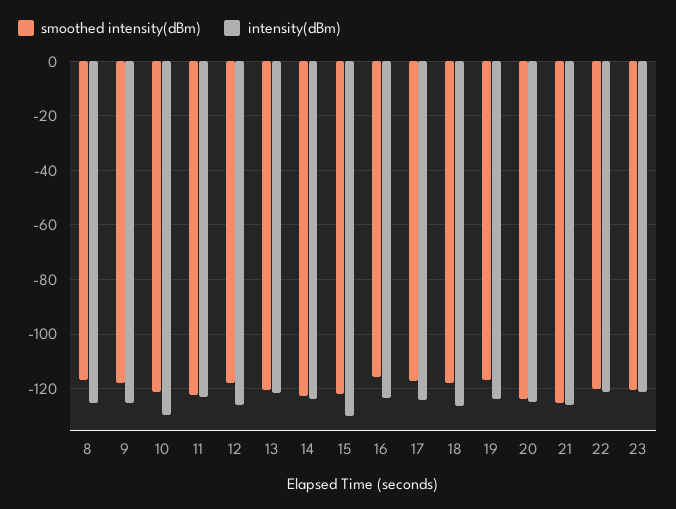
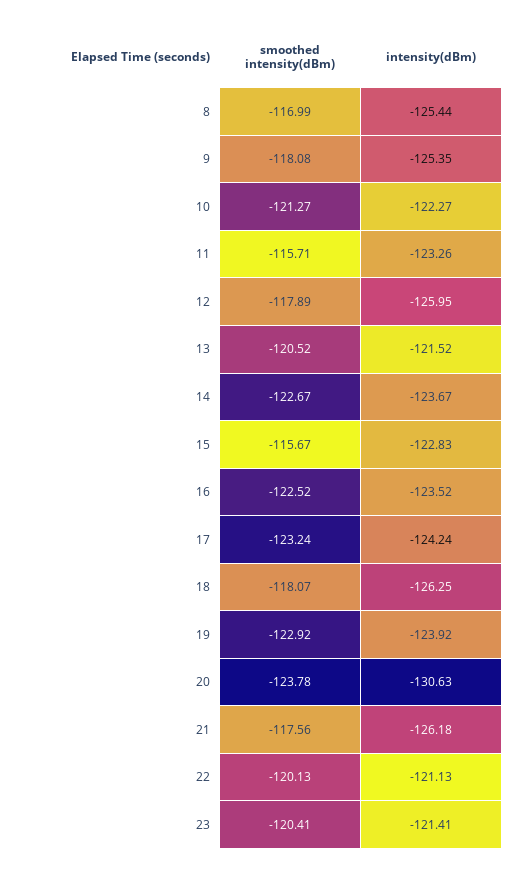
  {
    "smoothed intensity(dBm)": {
      "8": -116.99,
      "9": -118.08,
      "10": -121.27,
-     "11": -122.5,
+     "11": -115.71,
      "12": -117.89,
      "13": -120.52,
      "14": -122.67,
-     "15": -122.5,
+     "15": -115.67,
-     "16": -115,
+     "16": -122.52,
-     "17": -117.5,
+     "17": -123.24,
      "18": -118.07,
-     "19": -117.5,
+     "19": -122.92,
      "20": -123.78,
-     "21": -125,
+     "21": -117.56,
      "22": -120.13,
      "23": -120.41
    },
    "intensity(dBm)": {
      "8": -125.44,
      "9": -125.35,
-     "10": -130,
+     "10": -122.27,
      "11": -123.26,
      "12": -125.95,
      "13": -121.52,
      "14": -123.67,
-     "15": -130,
+     "15": -122.83,
      "16": -123.52,
      "17": -124.24,
      "18": -126.25,
      "19": -123.92,
-     "20": -125,
+     "20": -130.63,
      "21": -126.18,
      "22": -121.13,
      "23": -121.41
    }
  }

